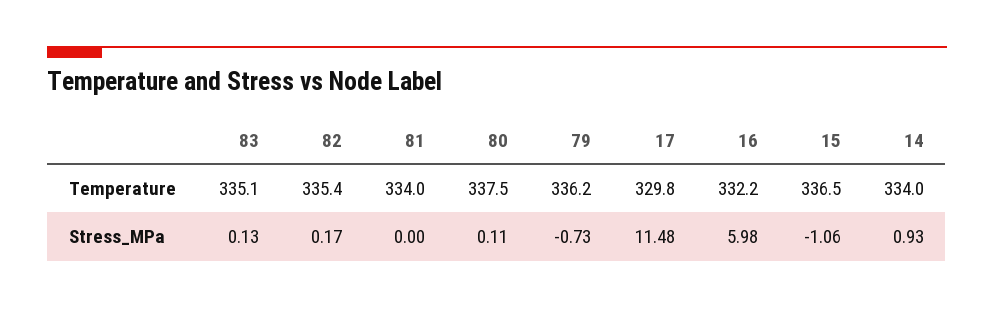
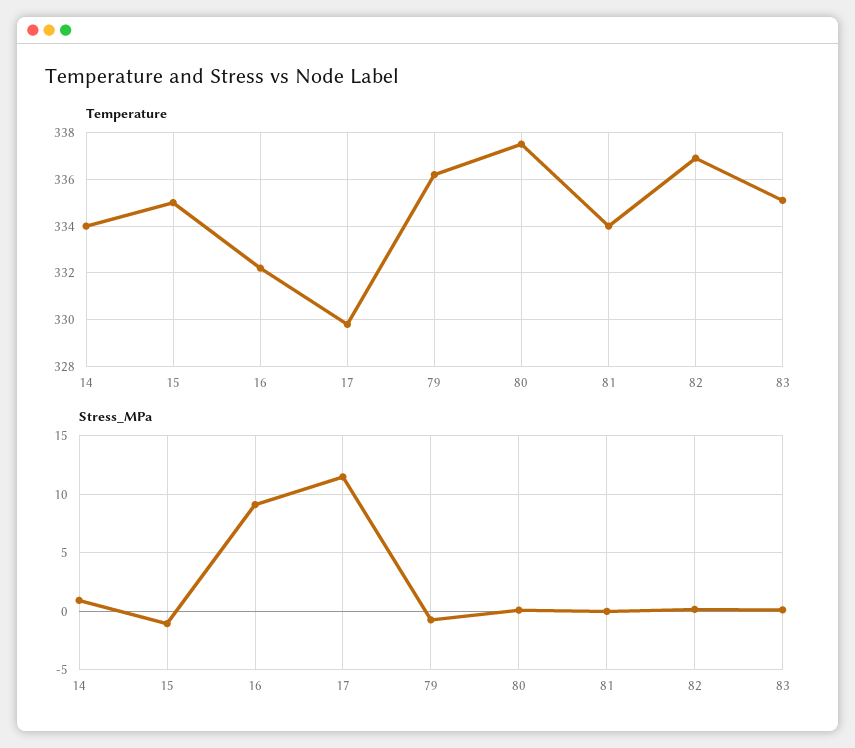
  {
    "Temperature": {
      "83": 335.1,
-     "82": 335.4,
+     "82": 337,
      "81": 334,
      "80": 337.5,
      "79": 336.2,
      "17": 329.8,
      "16": 332.2,
-     "15": 336.5,
+     "15": 335,
      "14": 334
    },
    "Stress_MPa": {
      "83": 0.13,
      "82": 0.17,
      "81": 0,
      "80": 0.11,
      "79": -0.73,
      "17": 11.48,
-     "16": 5.98,
+     "16": 9,
      "15": -1.06,
      "14": 0.93
    }
  }

